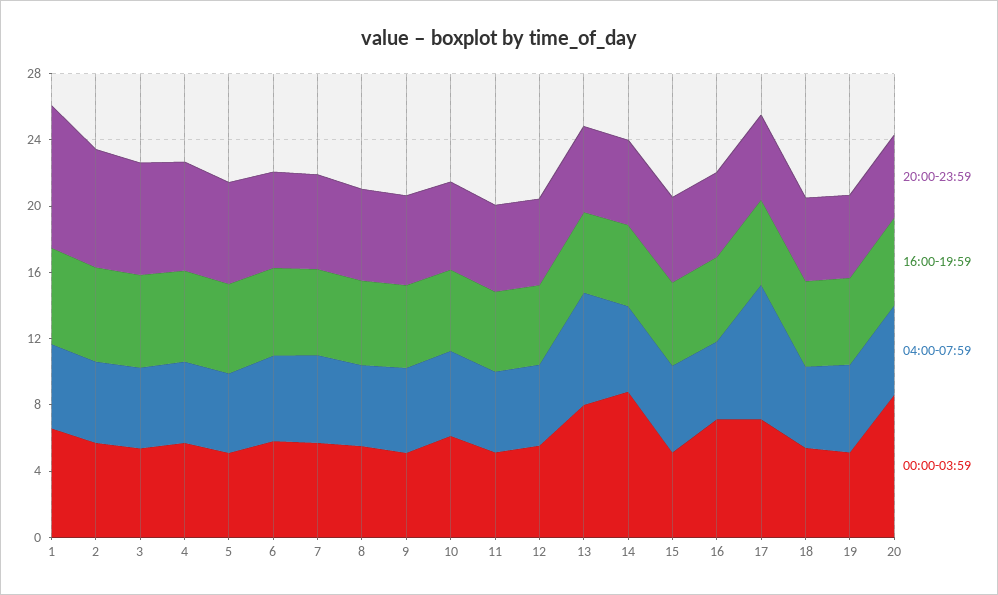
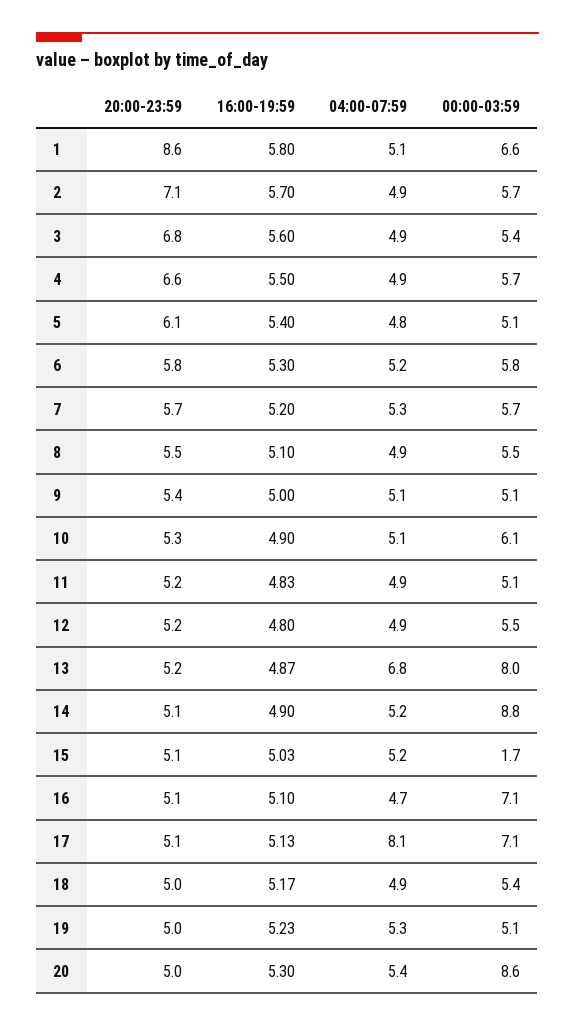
  {
    "20:00-23:59": {
      "1": 8.6,
      "2": 7.1,
      "3": 6.8,
      "4": 6.6,
      "5": 6.1,
      "6": 5.8,
      "7": 5.7,
      "8": 5.5,
      "9": 5.4,
      "10": 5.3,
      "11": 5.2,
      "12": 5.2,
      "13": 5.2,
      "14": 5.1,
      "15": 5.1,
      "16": 5.1,
      "17": 5.1,
      "18": 5,
      "19": 5,
      "20": 5
    },
    "16:00-19:59": {
      "1": 5.8,
      "2": 5.7,
      "3": 5.6,
      "4": 5.5,
      "5": 5.4,
      "6": 5.3,
      "7": 5.2,
      "8": 5.1,
      "9": 5,
      "10": 4.9,
      "11": 4.83,
      "12": 4.8,
      "13": 4.87,
      "14": 4.9,
      "15": 5.03,
      "16": 5.1,
      "17": 5.13,
      "18": 5.17,
      "19": 5.23,
      "20": 5.3
    },
    "04:00-07:59": {
      "1": 5.1,
      "2": 4.9,
      "3": 4.9,
      "4": 4.9,
      "5": 4.8,
      "6": 5.2,
      "7": 5.3,
      "8": 4.9,
      "9": 5.1,
      "10": 5.1,
      "11": 4.9,
      "12": 4.9,
      "13": 6.8,
      "14": 5.2,
      "15": 5.2,
      "16": 4.7,
      "17": 8.1,
      "18": 4.9,
      "19": 5.3,
      "20": 5.4
    },
    "00:00-03:59": {
      "1": 6.6,
      "2": 5.7,
      "3": 5.4,
      "4": 5.7,
      "5": 5.1,
      "6": 5.8,
      "7": 5.7,
      "8": 5.5,
      "9": 5.1,
      "10": 6.1,
      "11": 5.1,
      "12": 5.5,
      "13": 8,
      "14": 8.8,
-     "15": 5,
+     "15": 1.7,
      "16": 7.1,
      "17": 7.1,
      "18": 5.4,
      "19": 5.1,
      "20": 8.6
    }
  }

